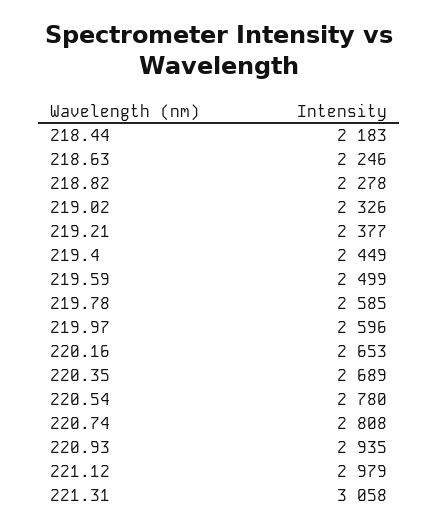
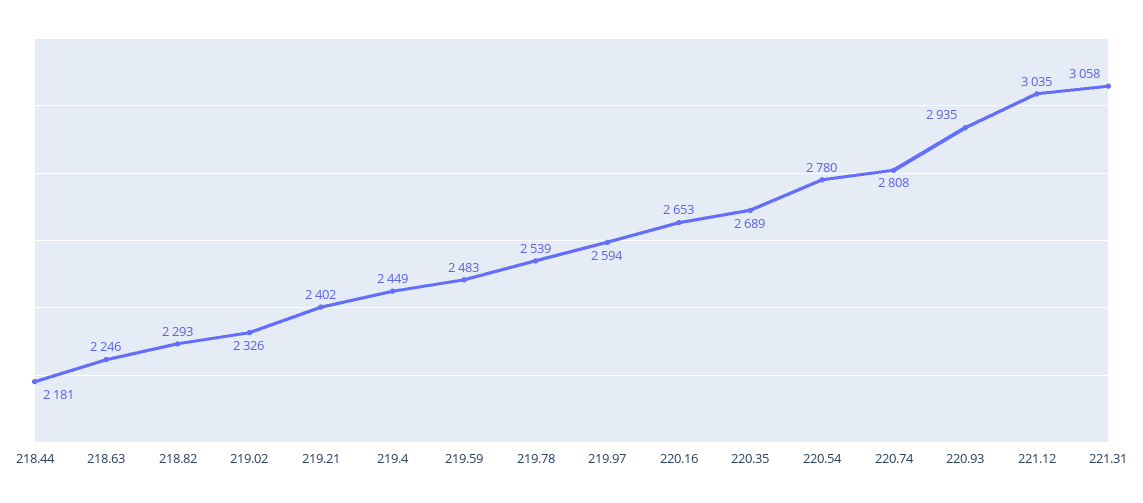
  {
-   "218.44": 2183,
+   "218.44": 2181,
    "218.63": 2246,
-   "218.82": 2278,
+   "218.82": 2293,
    "219.02": 2326,
-   "219.21": 2377,
+   "219.21": 2402,
    "219.4": 2449,
-   "219.59": 2499,
+   "219.59": 2483,
-   "219.78": 2585,
+   "219.78": 2539,
-   "219.97": 2596,
+   "219.97": 2594,
    "220.16": 2653,
    "220.35": 2689,
    "220.54": 2780,
    "220.74": 2808,
    "220.93": 2935,
-   "221.12": 2979,
+   "221.12": 3035,
    "221.31": 3058
  }

